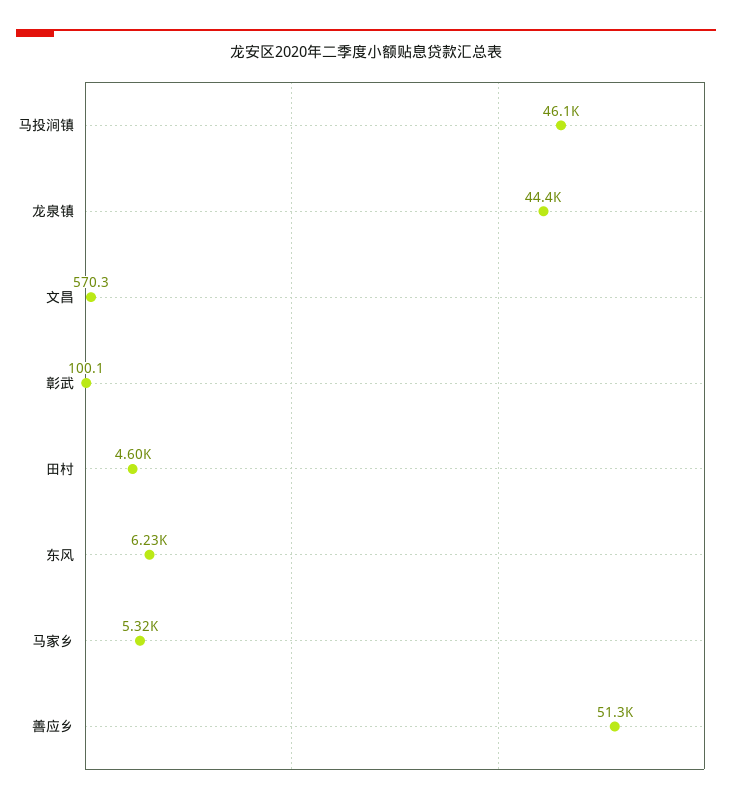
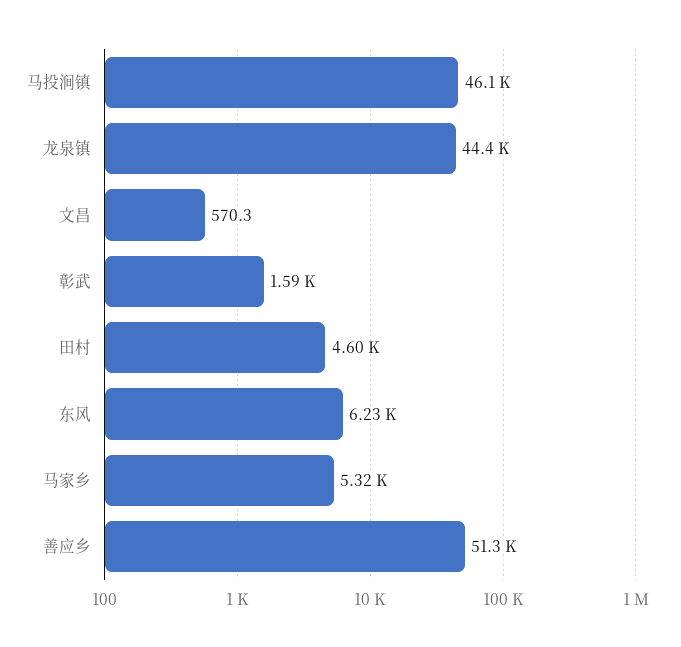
  {
    "马投涧镇": 46100,
    "龙泉镇": 44400,
    "文昌": 570.3,
-   "彰武": 100.1,
+   "彰武": 1590,
    "田村": 4600,
    "东风": 6230,
    "马家乡": 5320,
    "善应乡": 51300
  }

